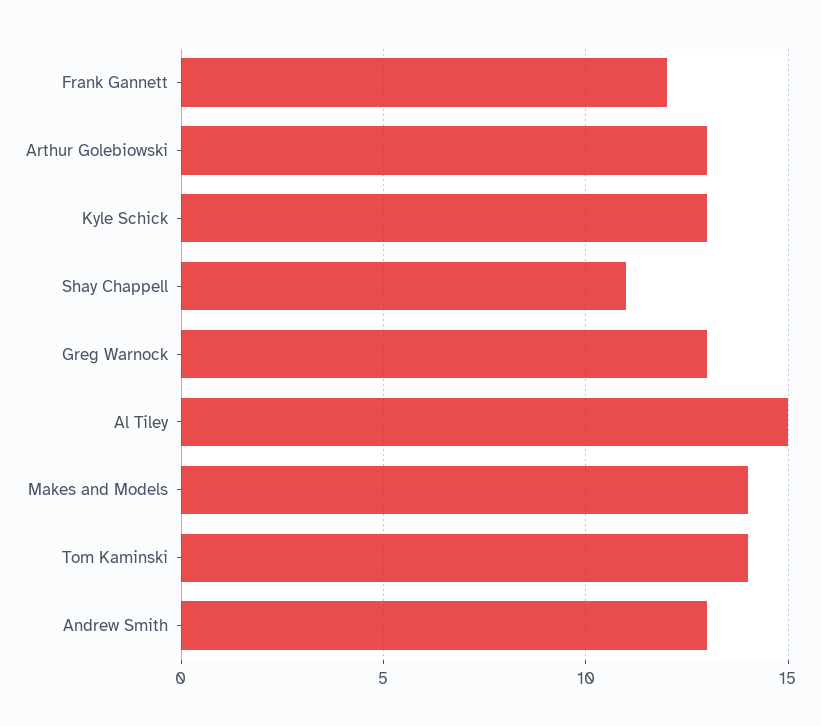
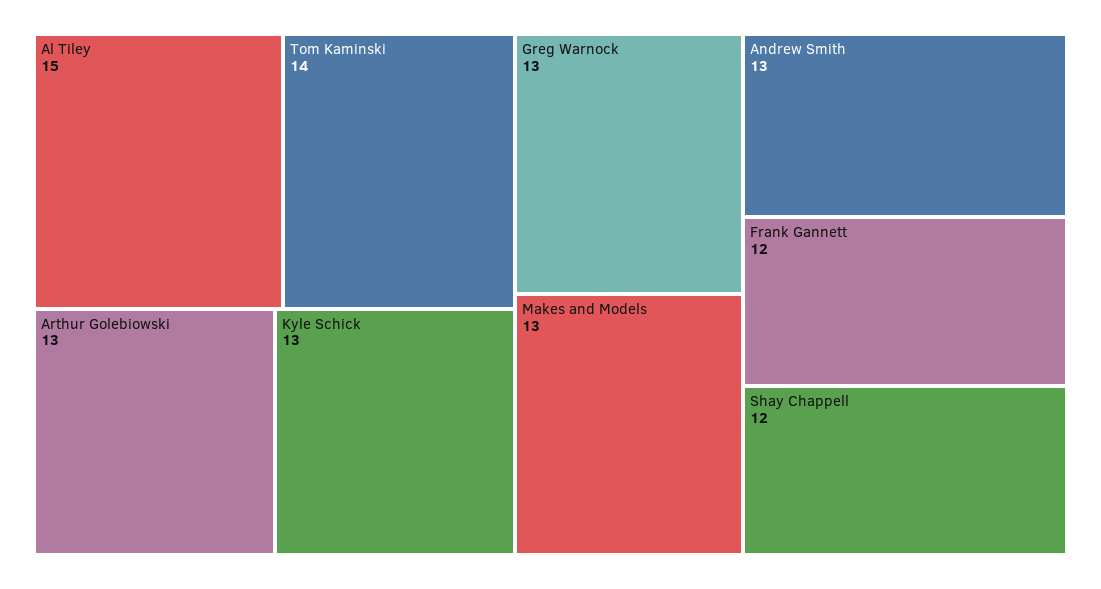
  {
    "Frank Gannett": 12,
    "Arthur Golebiowski": 13,
    "Kyle Schick": 13,
-   "Shay Chappell": 11,
+   "Shay Chappell": 12,
    "Greg Warnock": 13,
    "Al Tiley": 15,
-   "Makes and Models": 14,
+   "Makes and Models": 13,
    "Tom Kaminski": 14,
    "Andrew Smith": 13
  }

